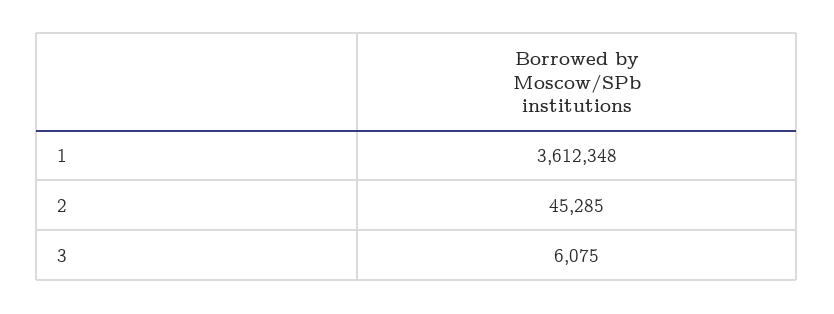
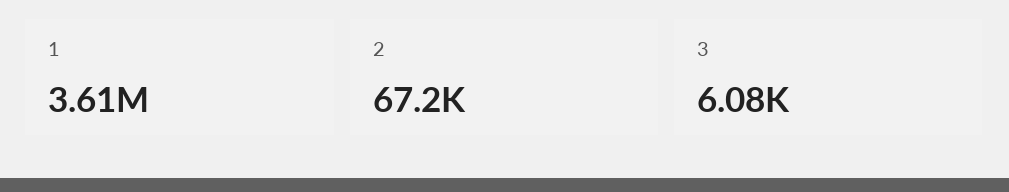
  {
    "1": 3612348,
-   "2": 45285,
+   "2": 67200,
    "3": 6075
  }

